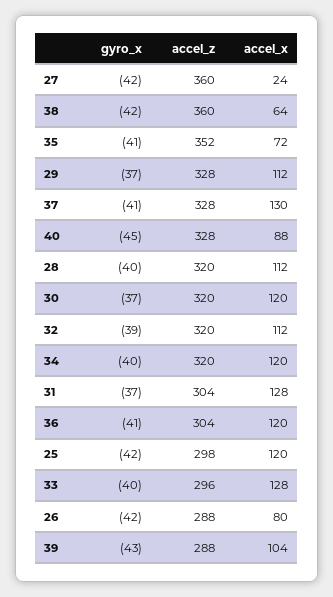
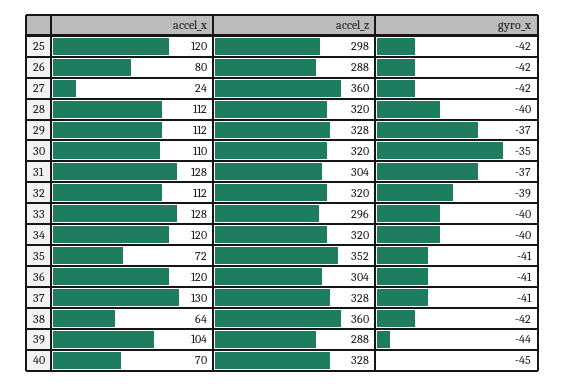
  {
    "gyro_x": {
      "27": -42,
      "38": -42,
      "35": -41,
      "29": -37,
      "37": -41,
      "40": -45,
      "28": -40,
-     "30": -37,
+     "30": -35,
      "32": -39,
      "34": -40,
      "31": -37,
      "36": -41,
      "25": -42,
      "33": -40,
      "26": -42,
-     "39": -43
+     "39": -44
    },
    "accel_z": {
      "27": 360,
      "38": 360,
      "35": 352,
      "29": 328,
      "37": 328,
      "40": 328,
      "28": 320,
      "30": 320,
      "32": 320,
      "34": 320,
      "31": 304,
      "36": 304,
      "25": 298,
      "33": 296,
      "26": 288,
      "39": 288
    },
    "accel_x": {
      "27": 24,
      "38": 64,
      "35": 72,
      "29": 112,
      "37": 130,
-     "40": 88,
+     "40": 70,
      "28": 112,
-     "30": 120,
+     "30": 110,
      "32": 112,
      "34": 120,
      "31": 128,
      "36": 120,
      "25": 120,
      "33": 128,
      "26": 80,
      "39": 104
    }
  }

